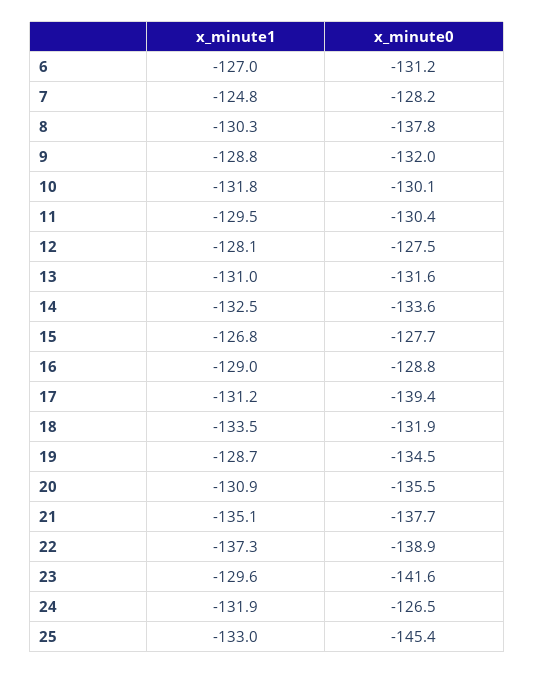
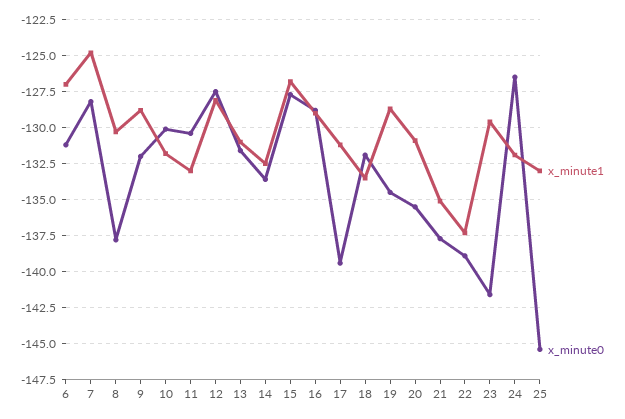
  {
    "x_minute1": {
      "6": -127,
      "7": -124.8,
      "8": -130.3,
      "9": -128.8,
      "10": -131.8,
-     "11": -129.5,
+     "11": -133,
      "12": -128.1,
      "13": -131,
      "14": -132.5,
      "15": -126.8,
      "16": -129,
      "17": -131.2,
      "18": -133.5,
      "19": -128.7,
      "20": -130.9,
      "21": -135.1,
      "22": -137.3,
      "23": -129.6,
      "24": -131.9,
      "25": -133
    },
    "x_minute0": {
      "6": -131.2,
      "7": -128.2,
      "8": -137.8,
      "9": -132,
      "10": -130.1,
      "11": -130.4,
      "12": -127.5,
      "13": -131.6,
      "14": -133.6,
      "15": -127.7,
      "16": -128.8,
      "17": -139.4,
      "18": -131.9,
      "19": -134.5,
      "20": -135.5,
      "21": -137.7,
      "22": -138.9,
      "23": -141.6,
      "24": -126.5,
      "25": -145.4
    }
  }

